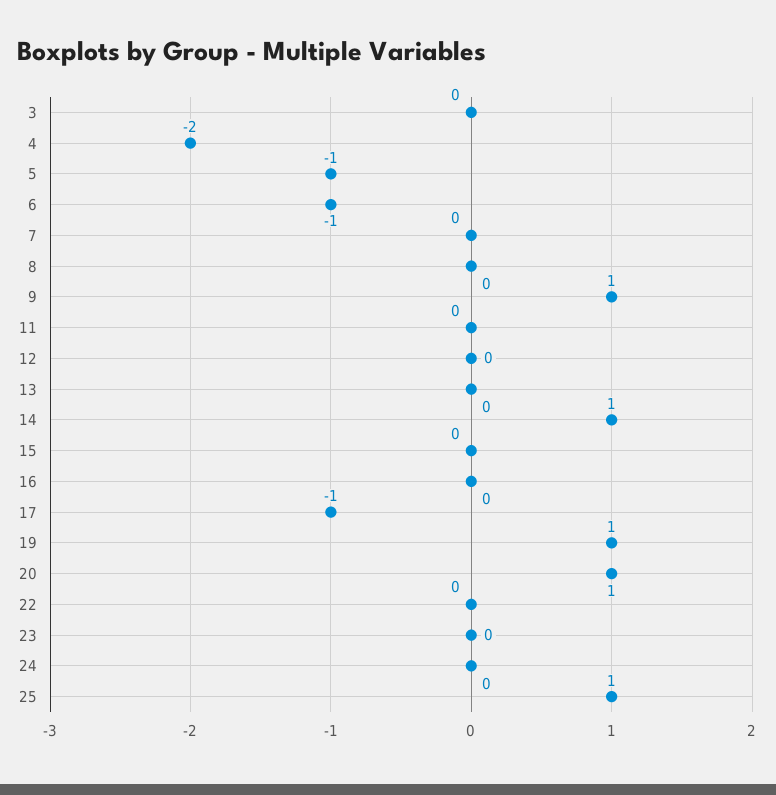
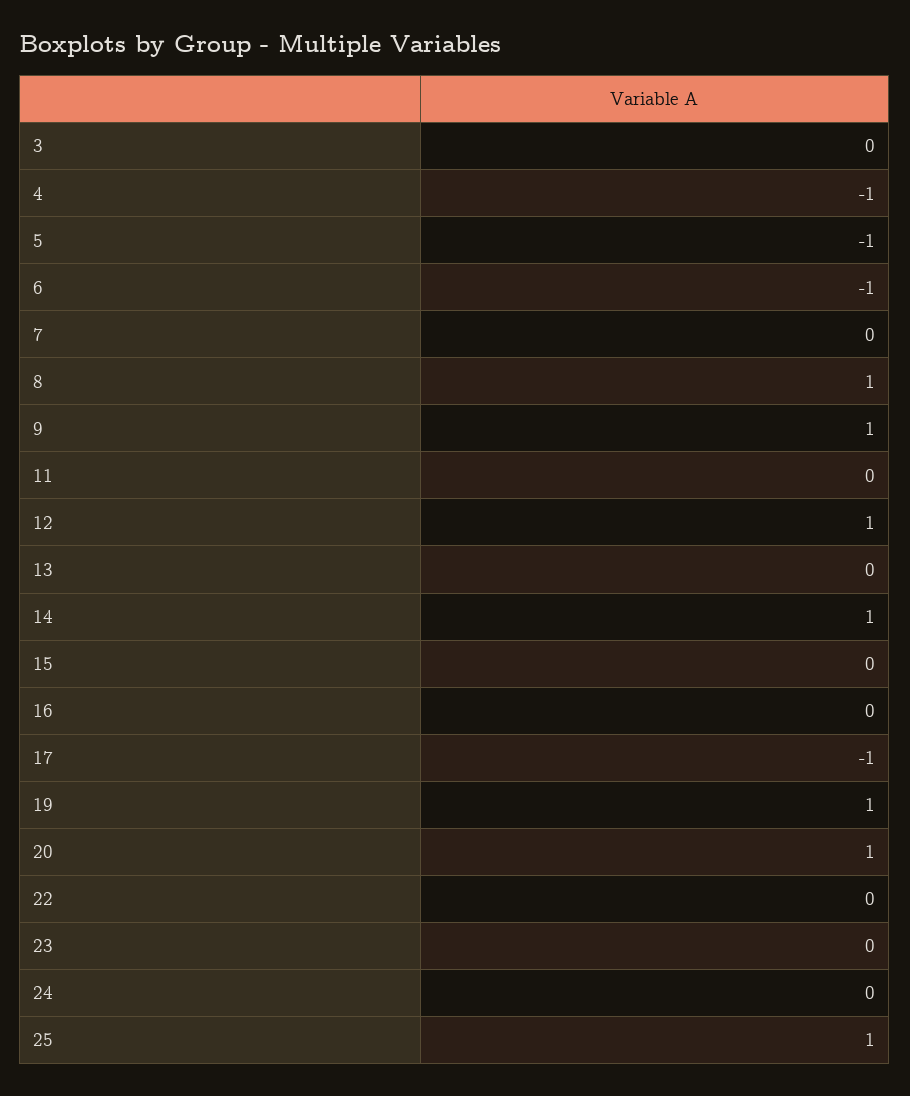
  {
    "3": 0,
-   "4": -2,
+   "4": -1,
    "5": -1,
    "6": -1,
    "7": 0,
-   "8": 0,
+   "8": 1,
    "9": 1,
    "11": 0,
-   "12": 0,
+   "12": 1,
    "13": 0,
    "14": 1,
    "15": 0,
    "16": 0,
    "17": -1,
    "19": 1,
    "20": 1,
    "22": 0,
    "23": 0,
    "24": 0,
    "25": 1
  }

